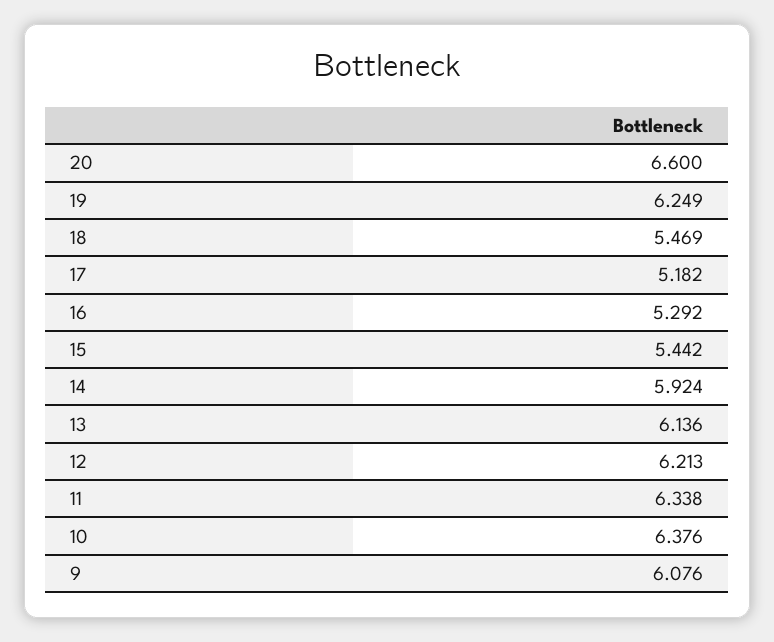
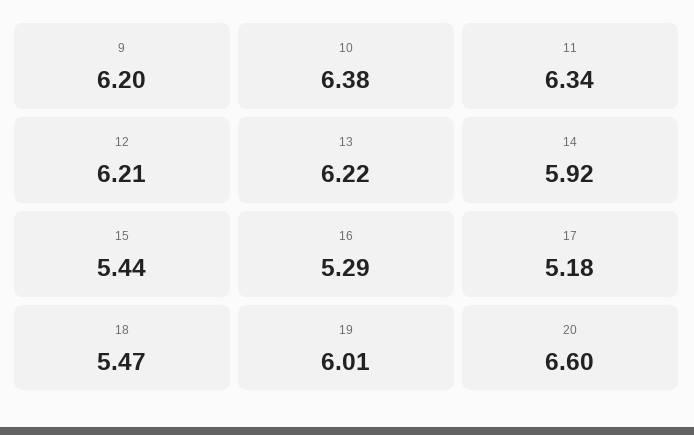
  {
    "20": 6.6,
-   "19": 6.249,
+   "19": 6.01,
    "18": 5.469,
    "17": 5.182,
    "16": 5.292,
    "15": 5.442,
    "14": 5.924,
-   "13": 6.136,
+   "13": 6.22,
    "12": 6.213,
    "11": 6.338,
    "10": 6.376,
-   "9": 6.076
+   "9": 6.2
  }

